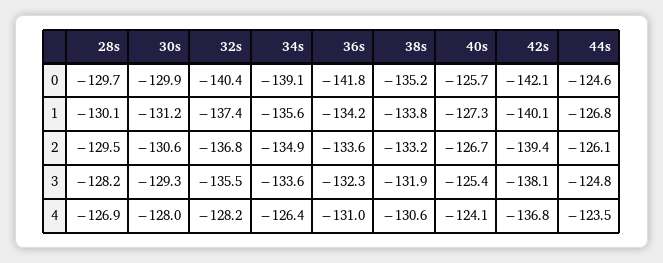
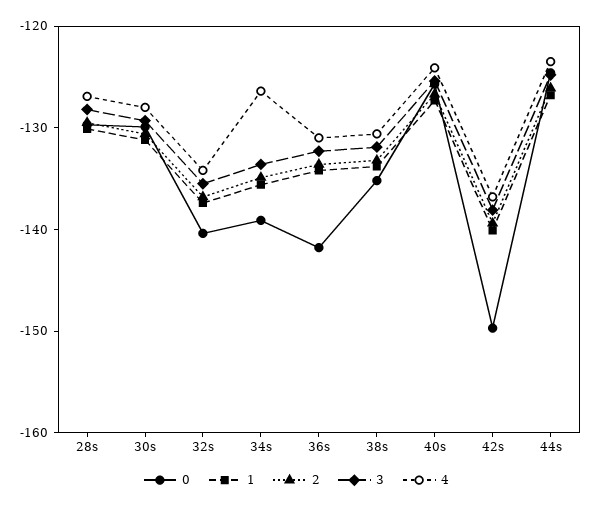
  {
    "0": {
      "28s": -129.7,
      "30s": -129.9,
      "32s": -140.4,
      "34s": -139.1,
      "36s": -141.8,
      "38s": -135.2,
      "40s": -125.7,
-     "42s": -142.1,
+     "42s": -150,
      "44s": -124.6
    },
    "1": {
      "28s": -130.1,
      "30s": -131.2,
      "32s": -137.4,
      "34s": -135.6,
      "36s": -134.2,
      "38s": -133.8,
      "40s": -127.3,
      "42s": -140.1,
      "44s": -126.8
    },
    "2": {
      "28s": -129.5,
      "30s": -130.6,
      "32s": -136.8,
      "34s": -134.9,
      "36s": -133.6,
      "38s": -133.2,
      "40s": -126.7,
      "42s": -139.4,
      "44s": -126.1
    },
    "3": {
      "28s": -128.2,
      "30s": -129.3,
      "32s": -135.5,
      "34s": -133.6,
      "36s": -132.3,
      "38s": -131.9,
      "40s": -125.4,
      "42s": -138.1,
      "44s": -124.8
    },
    "4": {
      "28s": -126.9,
      "30s": -128,
-     "32s": -128.2,
+     "32s": -134,
      "34s": -126.4,
      "36s": -131,
      "38s": -130.6,
      "40s": -124.1,
      "42s": -136.8,
      "44s": -123.5
    }
  }

